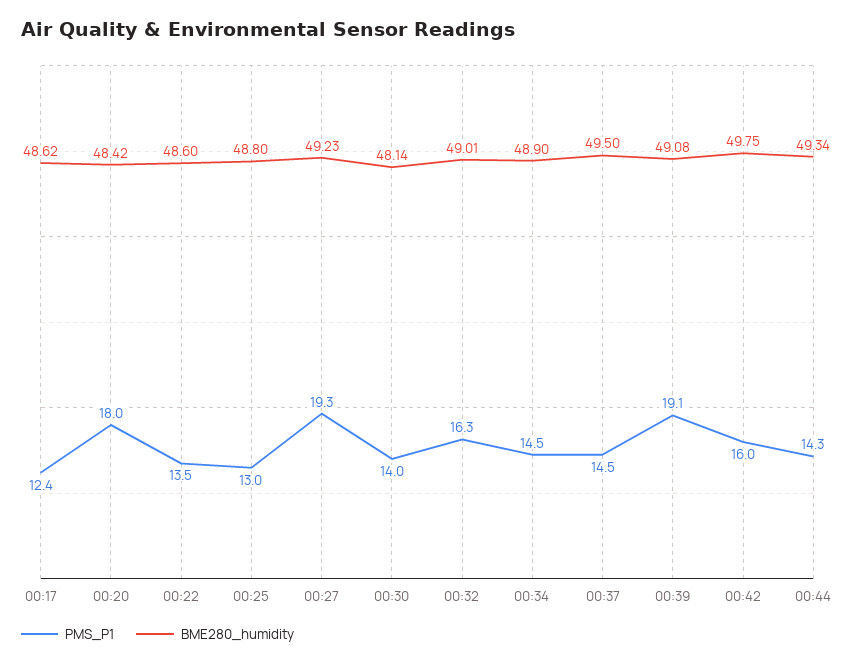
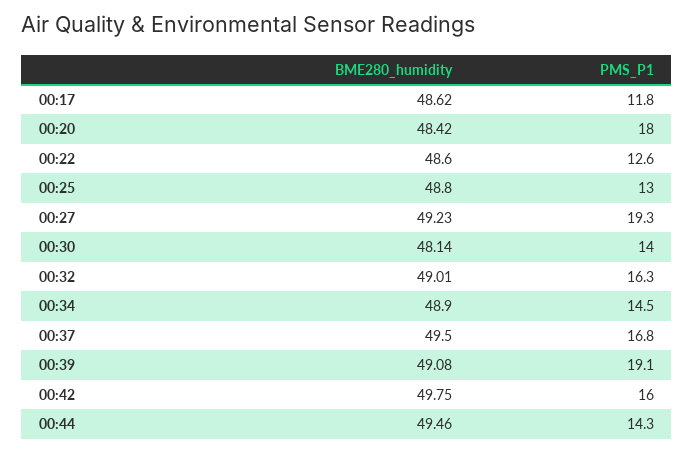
  {
    "PMS_P1": {
-     "00:17": 12.4,
+     "00:17": 11.8,
      "00:20": 18,
-     "00:22": 13.5,
+     "00:22": 12.6,
      "00:25": 13,
      "00:27": 19.3,
      "00:30": 14,
      "00:32": 16.3,
      "00:34": 14.5,
-     "00:37": 14.5,
+     "00:37": 16.8,
      "00:39": 19.1,
      "00:42": 16,
      "00:44": 14.3
    },
    "BME280_humidity": {
      "00:17": 48.62,
      "00:20": 48.42,
      "00:22": 48.6,
      "00:25": 48.8,
      "00:27": 49.23,
      "00:30": 48.14,
      "00:32": 49.01,
      "00:34": 48.9,
      "00:37": 49.5,
      "00:39": 49.08,
      "00:42": 49.75,
-     "00:44": 49.34
+     "00:44": 49.46
    }
  }

